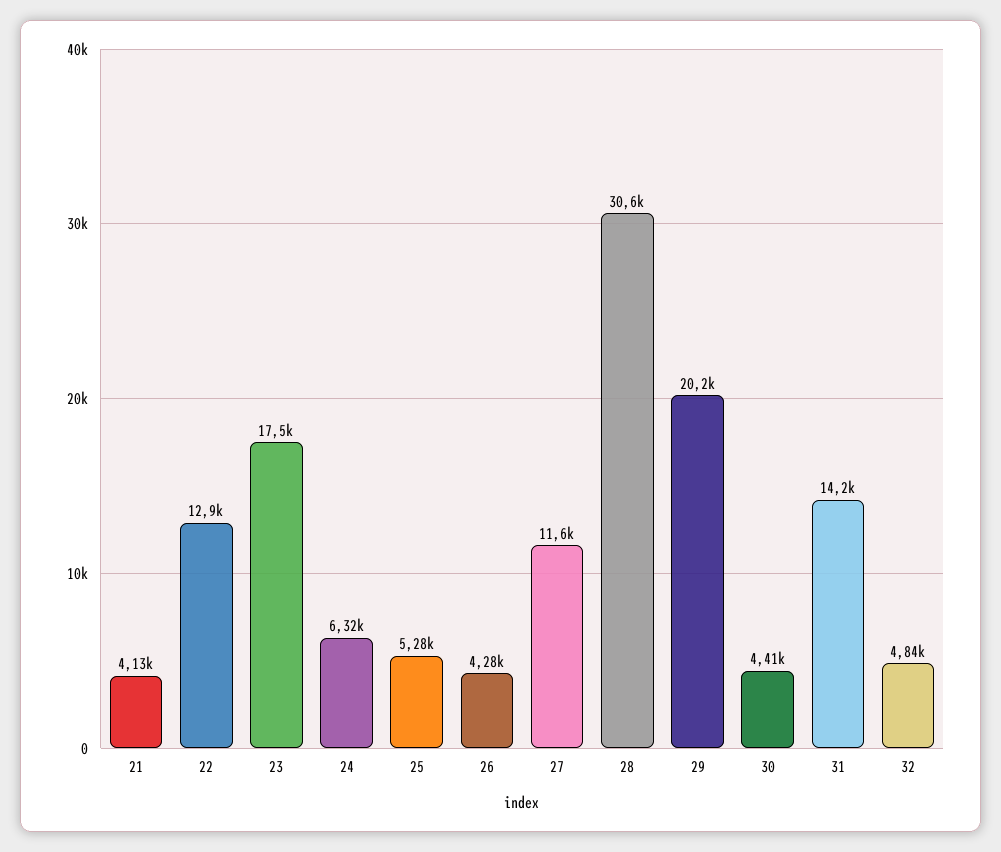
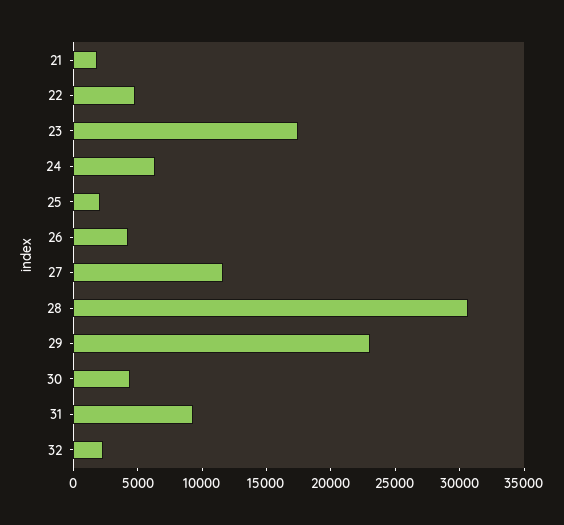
  {
-   "21": 4130,
+   "21": 2000,
-   "22": 12900,
+   "22": 5000,
    "23": 17500,
    "24": 6320,
-   "25": 5280,
+   "25": 2000,
    "26": 4280,
    "27": 11600,
    "28": 30600,
-   "29": 20200,
+   "29": 23000,
    "30": 4410,
-   "31": 14200,
+   "31": 9000,
-   "32": 4840
+   "32": 2000
  }

